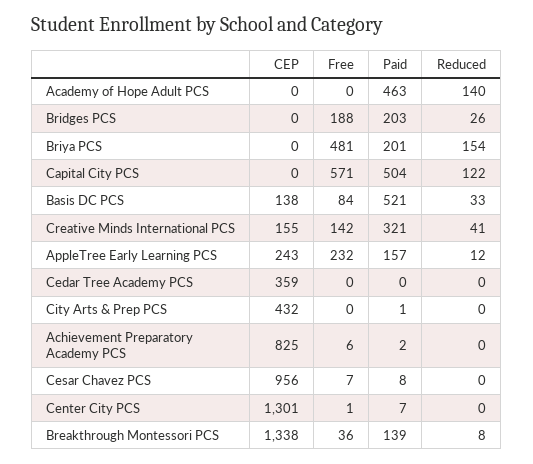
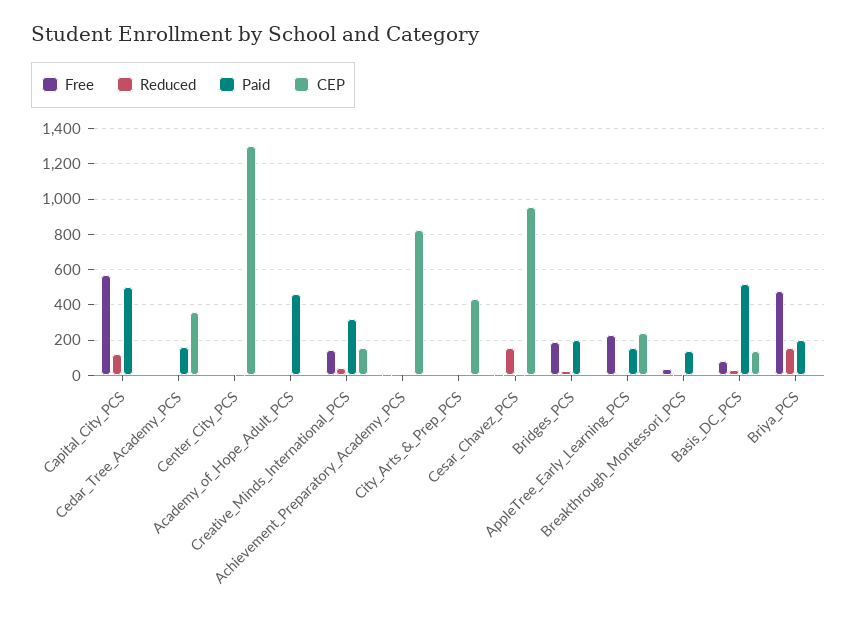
  {
    "CEP": {
      "Academy of Hope Adult PCS": 0,
      "Bridges PCS": 0,
      "Briya PCS": 0,
      "Capital City PCS": 0,
      "Basis DC PCS": 138,
      "Creative Minds International PCS": 155,
      "AppleTree Early Learning PCS": 243,
      "Cedar Tree Academy PCS": 359,
      "City Arts & Prep PCS": 432,
      "Achievement Preparatory Academy PCS": 825,
      "Cesar Chavez PCS": 956,
      "Center City PCS": 1301,
-     "Breakthrough Montessori PCS": 1338
+     "Breakthrough Montessori PCS": 0
    },
    "Free": {
      "Academy of Hope Adult PCS": 0,
      "Bridges PCS": 188,
      "Briya PCS": 481,
      "Capital City PCS": 571,
      "Basis DC PCS": 84,
      "Creative Minds International PCS": 142,
      "AppleTree Early Learning PCS": 232,
      "Cedar Tree Academy PCS": 0,
      "City Arts & Prep PCS": 0,
      "Achievement Preparatory Academy PCS": 6,
      "Cesar Chavez PCS": 7,
      "Center City PCS": 1,
      "Breakthrough Montessori PCS": 36
    },
    "Paid": {
      "Academy of Hope Adult PCS": 463,
      "Bridges PCS": 203,
      "Briya PCS": 201,
      "Capital City PCS": 504,
      "Basis DC PCS": 521,
      "Creative Minds International PCS": 321,
      "AppleTree Early Learning PCS": 157,
-     "Cedar Tree Academy PCS": 0,
+     "Cedar Tree Academy PCS": 150,
      "City Arts & Prep PCS": 1,
      "Achievement Preparatory Academy PCS": 2,
      "Cesar Chavez PCS": 8,
      "Center City PCS": 7,
      "Breakthrough Montessori PCS": 139
    },
    "Reduced": {
-     "Academy of Hope Adult PCS": 140,
+     "Academy of Hope Adult PCS": 0,
      "Bridges PCS": 26,
      "Briya PCS": 154,
      "Capital City PCS": 122,
      "Basis DC PCS": 33,
      "Creative Minds International PCS": 41,
      "AppleTree Early Learning PCS": 12,
      "Cedar Tree Academy PCS": 0,
      "City Arts & Prep PCS": 0,
      "Achievement Preparatory Academy PCS": 0,
-     "Cesar Chavez PCS": 0,
+     "Cesar Chavez PCS": 150,
      "Center City PCS": 0,
      "Breakthrough Montessori PCS": 8
    }
  }

